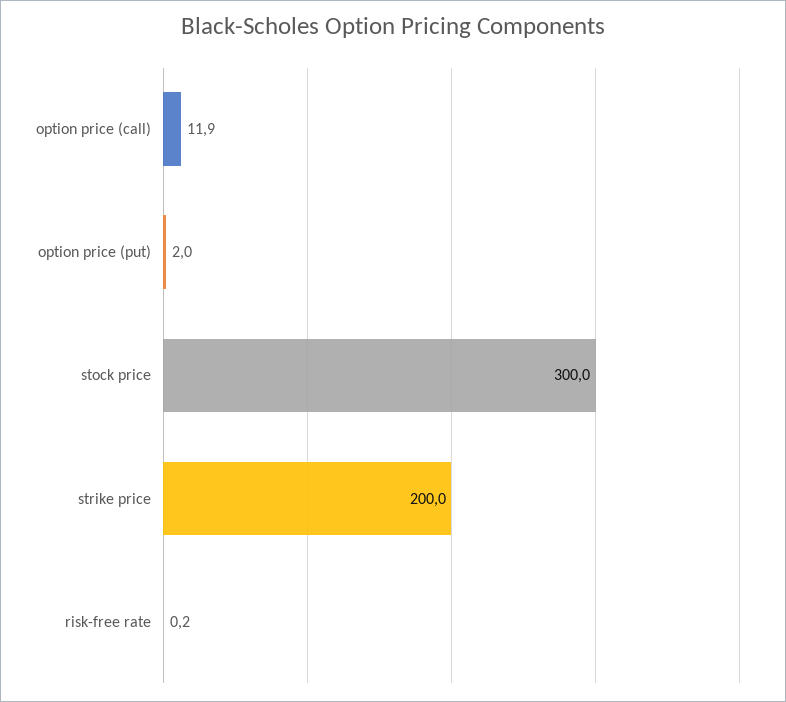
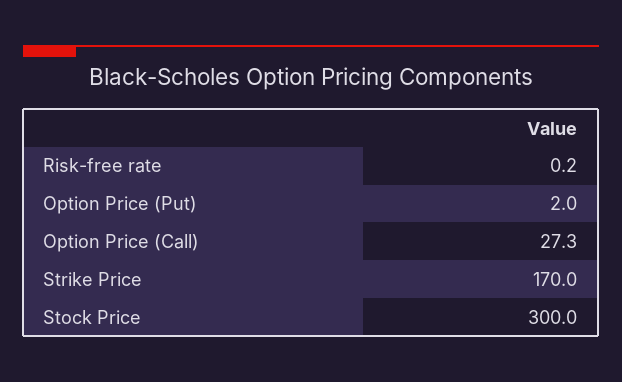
  {
-   "option price (call)": 11.9,
+   "option price (call)": 27.3,
    "option price (put)": 2,
    "stock price": 300,
-   "strike price": 200,
+   "strike price": 170,
    "risk-free rate": 0.2
  }

